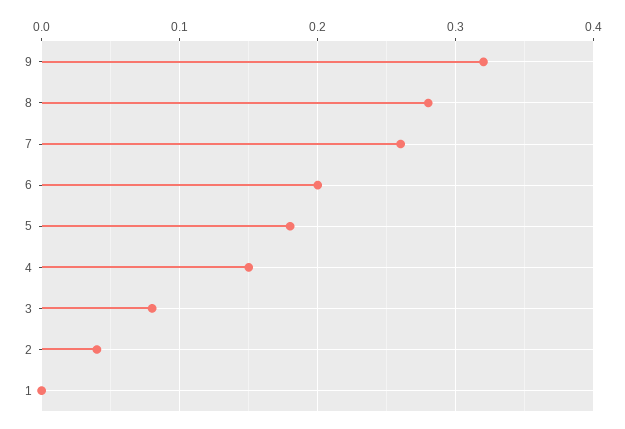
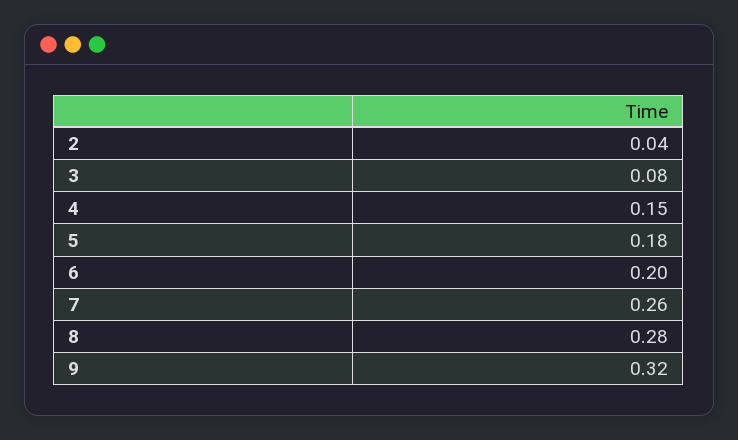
  {
    "9": 0.32,
    "8": 0.28,
    "7": 0.26,
    "6": 0.2,
    "5": 0.18,
    "4": 0.15,
    "3": 0.08,
-   "2": 0.04,
+   "2": 0.04
-   "1": 0
  }

